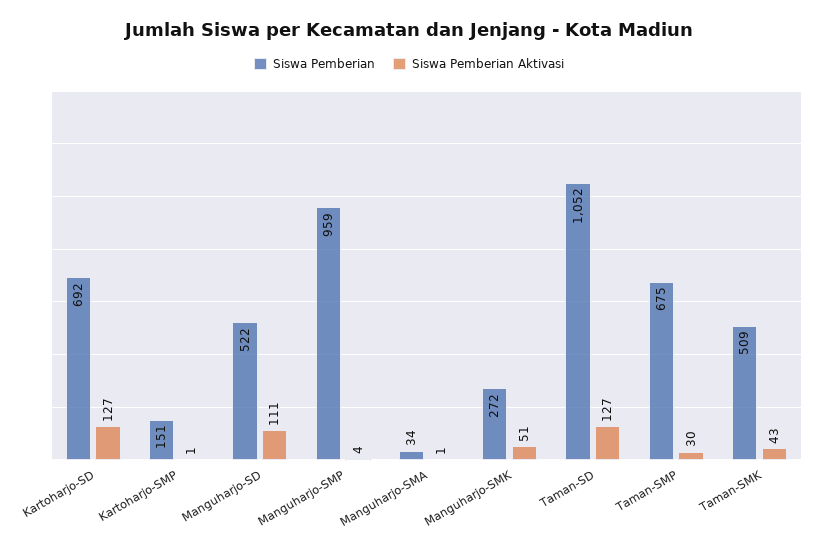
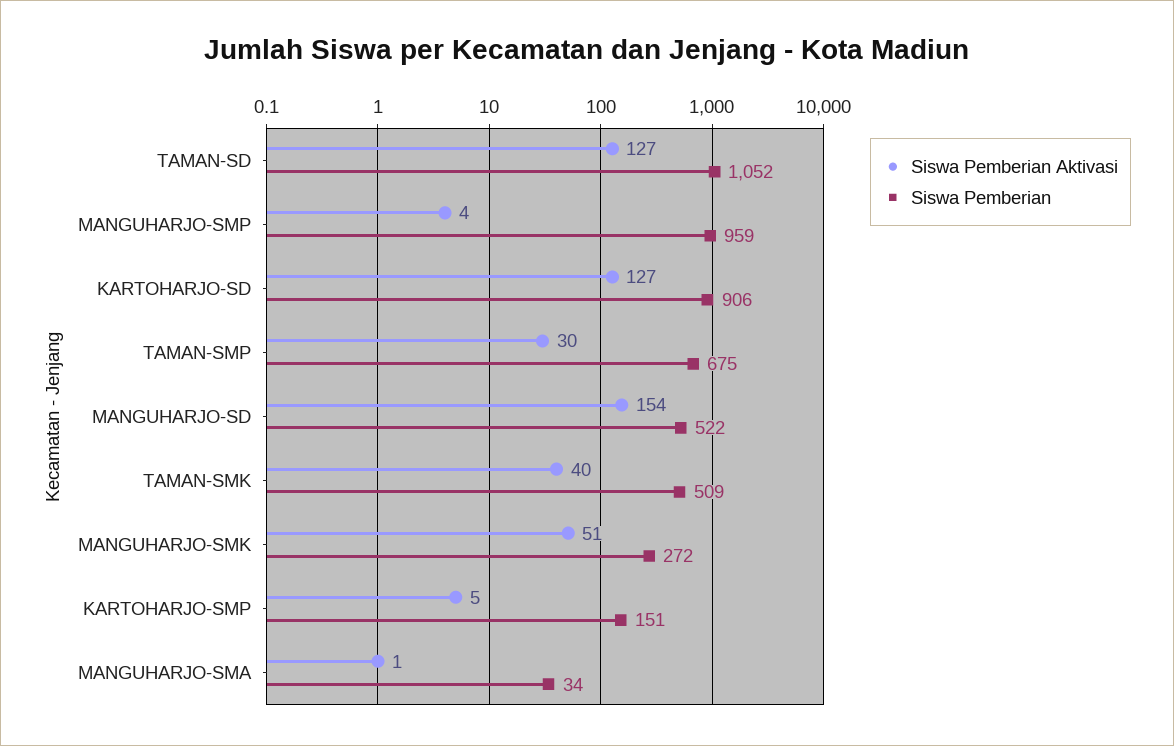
  {
    "Siswa Pemberian": {
-     "Kartoharjo-SD": 692,
+     "Kartoharjo-SD": 906,
      "Kartoharjo-SMP": 151,
      "Manguharjo-SD": 522,
      "Manguharjo-SMP": 959,
      "Manguharjo-SMA": 34,
      "Manguharjo-SMK": 272,
      "Taman-SD": 1052,
      "Taman-SMP": 675,
      "Taman-SMK": 509
    },
    "Siswa Pemberian Aktivasi": {
      "Kartoharjo-SD": 127,
-     "Kartoharjo-SMP": 1,
+     "Kartoharjo-SMP": 5,
-     "Manguharjo-SD": 111,
+     "Manguharjo-SD": 154,
      "Manguharjo-SMP": 4,
      "Manguharjo-SMA": 1,
      "Manguharjo-SMK": 51,
      "Taman-SD": 127,
      "Taman-SMP": 30,
-     "Taman-SMK": 43
+     "Taman-SMK": 40
    }
  }

